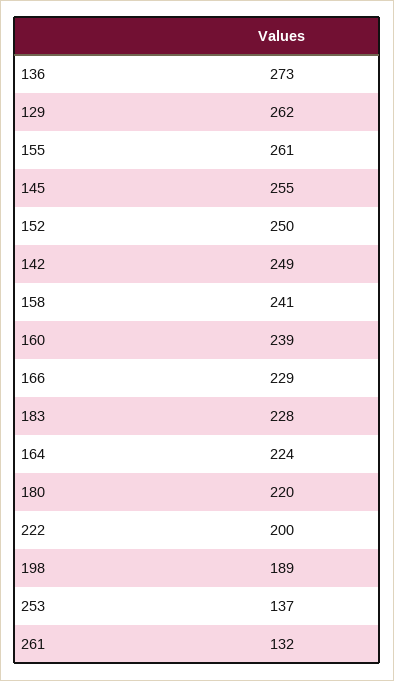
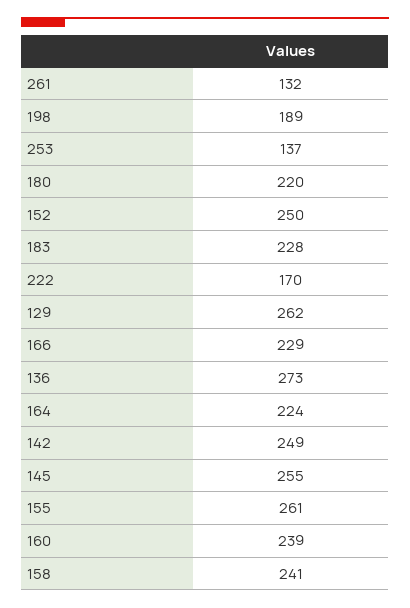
  {
    "136": 273,
    "129": 262,
    "155": 261,
    "145": 255,
    "152": 250,
    "142": 249,
    "158": 241,
    "160": 239,
    "166": 229,
    "183": 228,
    "164": 224,
    "180": 220,
-   "222": 200,
+   "222": 170,
    "198": 189,
    "253": 137,
    "261": 132
  }

